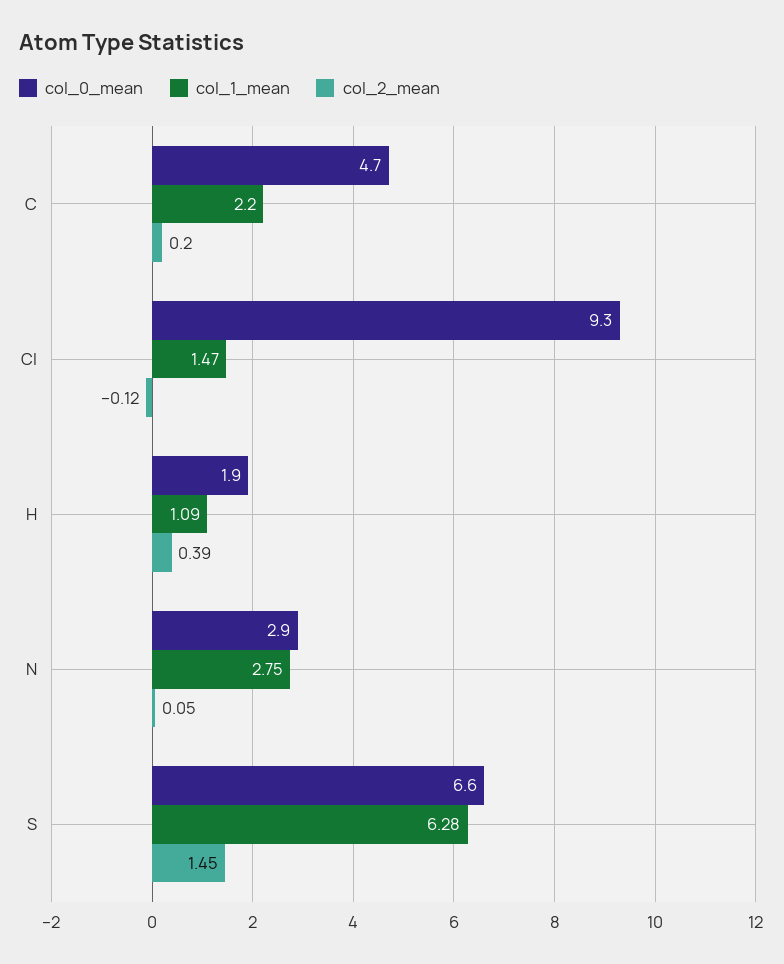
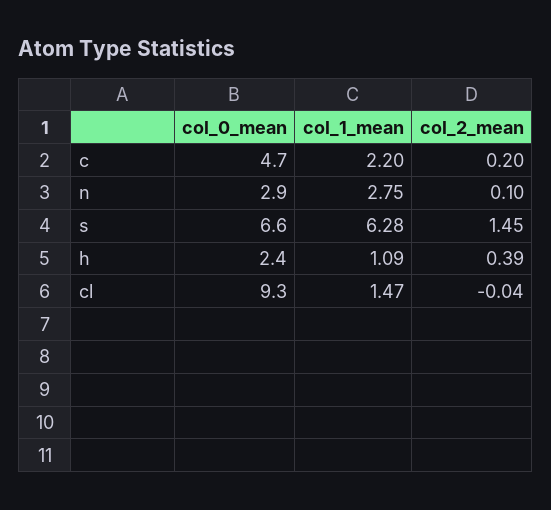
  {
    "col_0_mean": {
      "C": 4.7,
      "Cl": 9.3,
-     "H": 1.9,
+     "H": 2.4,
      "N": 2.9,
      "S": 6.6
    },
    "col_1_mean": {
      "C": 2.2,
      "Cl": 1.47,
      "H": 1.09,
      "N": 2.75,
      "S": 6.28
    },
    "col_2_mean": {
      "C": 0.2,
-     "Cl": -0.12,
+     "Cl": -0.04,
      "H": 0.39,
-     "N": 0.05,
+     "N": 0.1,
      "S": 1.45
    }
  }

